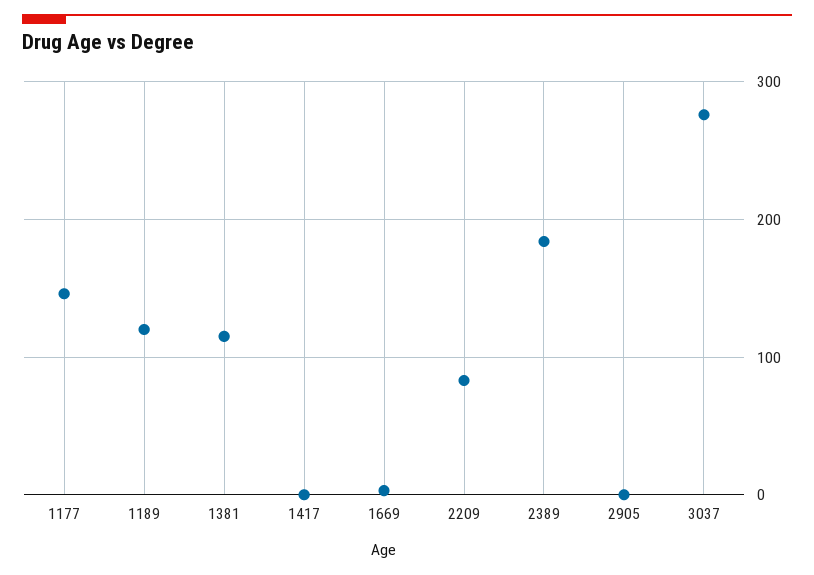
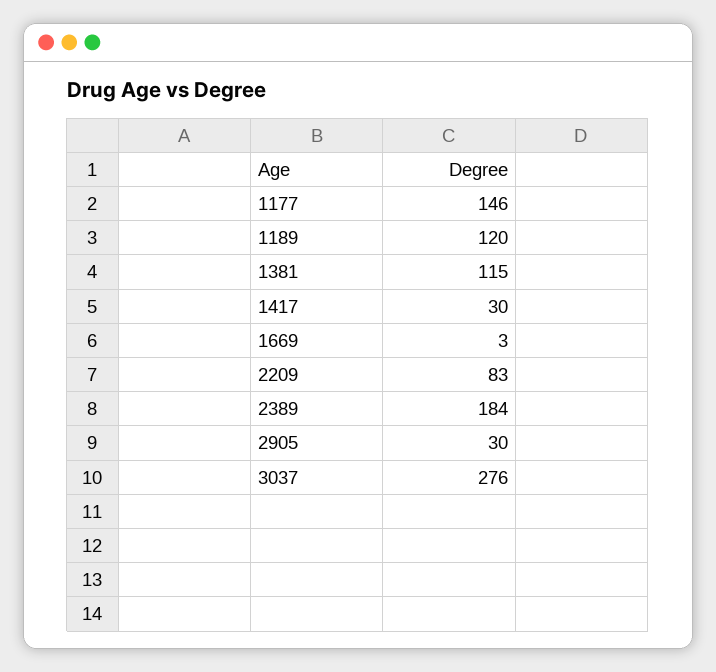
  {
    "1177": 146,
    "1189": 120,
    "1381": 115,
-   "1417": 0,
+   "1417": 30,
    "1669": 3,
    "2209": 83,
    "2389": 184,
-   "2905": 0,
+   "2905": 30,
    "3037": 276
  }

